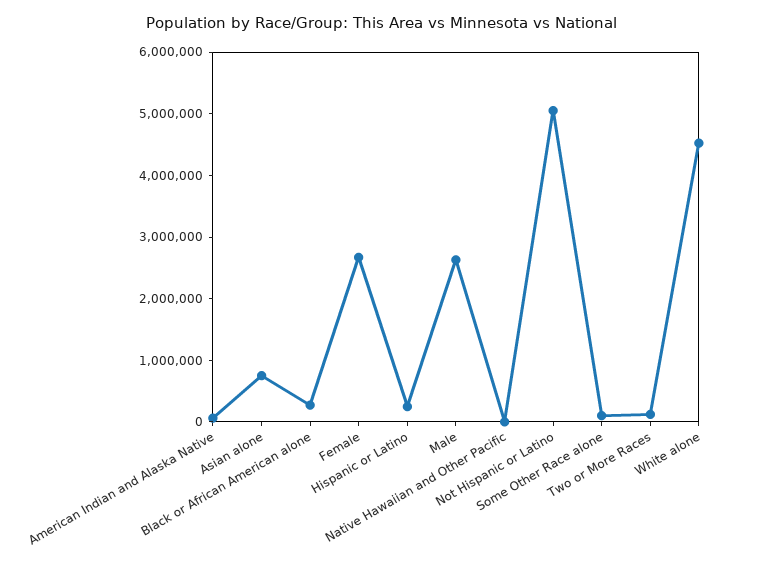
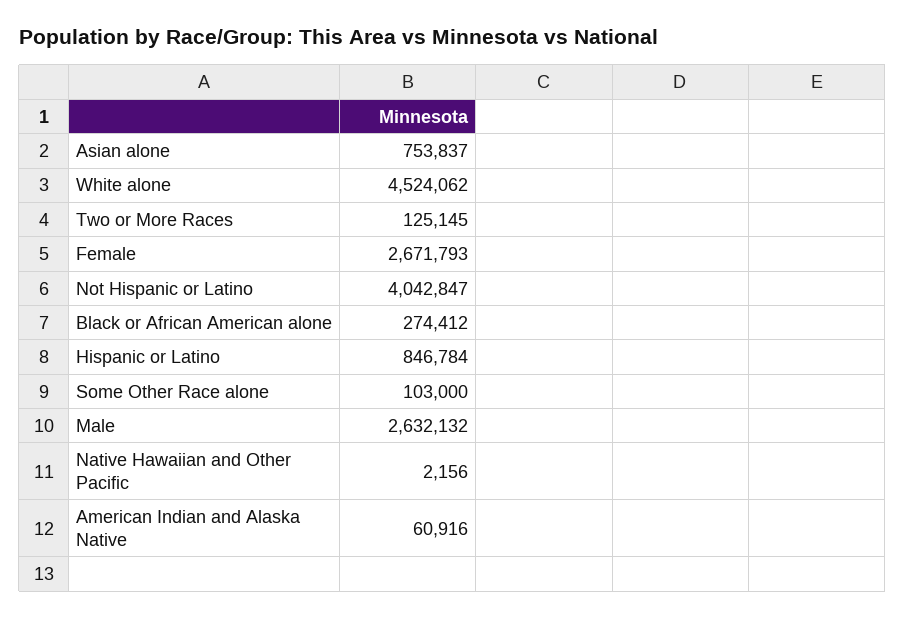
  {
    "American Indian and Alaska Native": 60916,
    "Asian alone": 753837,
    "Black or African American alone": 274412,
    "Female": 2671793,
-   "Hispanic or Latino": 200000,
+   "Hispanic or Latino": 846784,
    "Male": 2632132,
    "Native Hawaiian and Other Pacific": 2156,
-   "Not Hispanic or Latino": 5000000,
+   "Not Hispanic or Latino": 4042847,
    "Some Other Race alone": 103000,
    "Two or More Races": 125145,
    "White alone": 4524062
  }

